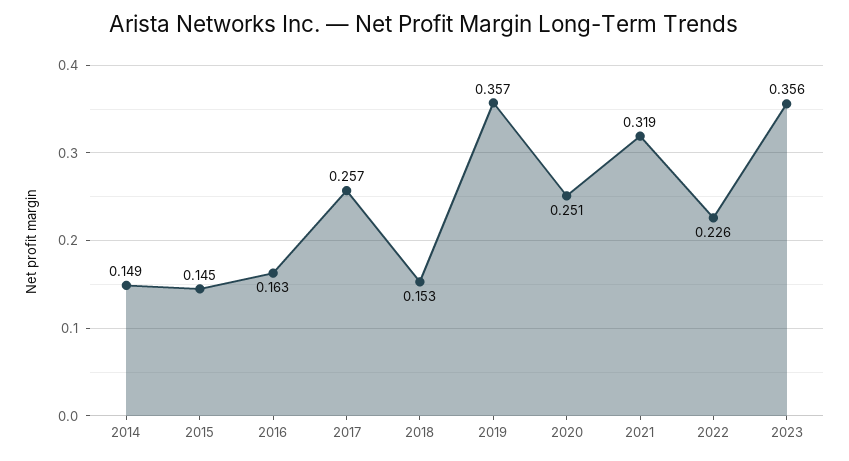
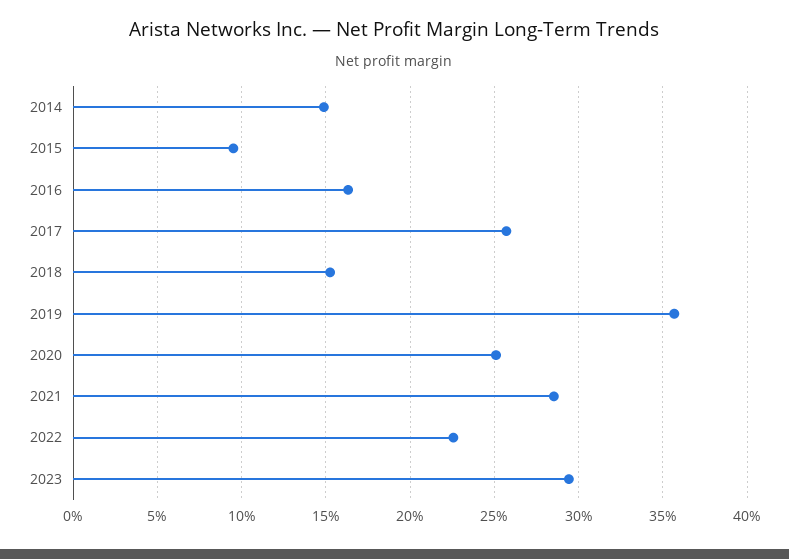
  {
    "2014": 0.149,
-   "2015": 0.145,
+   "2015": 0.095,
    "2016": 0.163,
    "2017": 0.257,
    "2018": 0.153,
    "2019": 0.357,
    "2020": 0.251,
-   "2021": 0.319,
+   "2021": 0.285,
    "2022": 0.226,
-   "2023": 0.356
+   "2023": 0.295
  }

